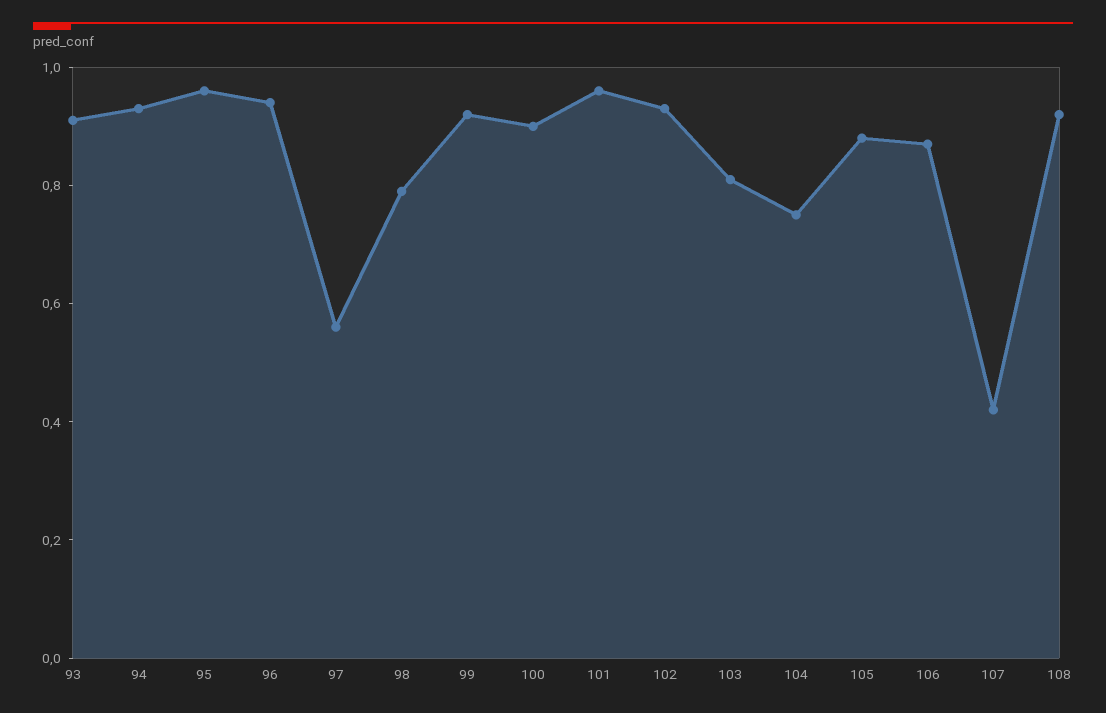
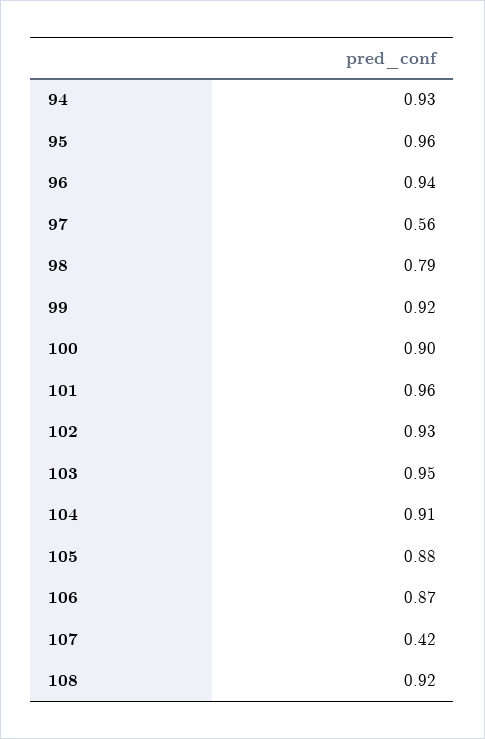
  {
-   "93": 0.9,
    "94": 0.93,
    "95": 0.96,
    "96": 0.94,
    "97": 0.56,
    "98": 0.79,
    "99": 0.92,
    "100": 0.9,
    "101": 0.96,
    "102": 0.93,
-   "103": 0.8,
+   "103": 0.95,
-   "104": 0.75,
+   "104": 0.91,
    "105": 0.88,
    "106": 0.87,
    "107": 0.42,
    "108": 0.92
  }

